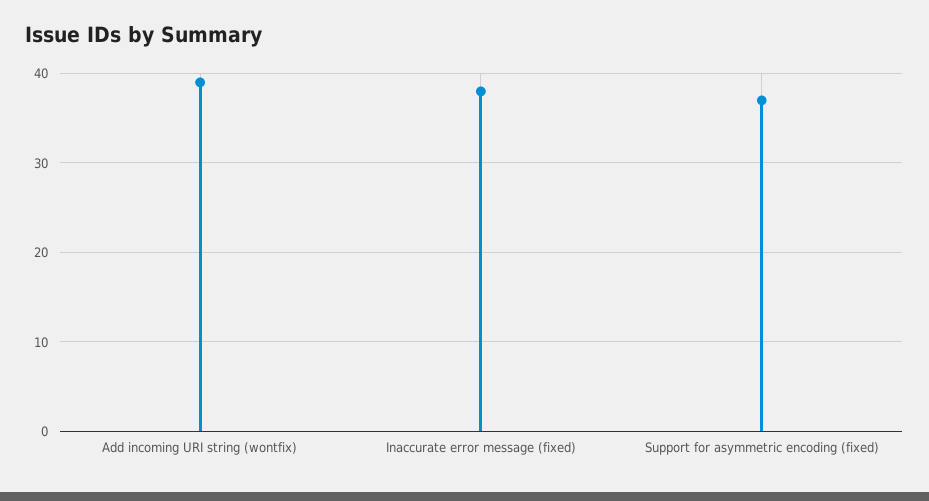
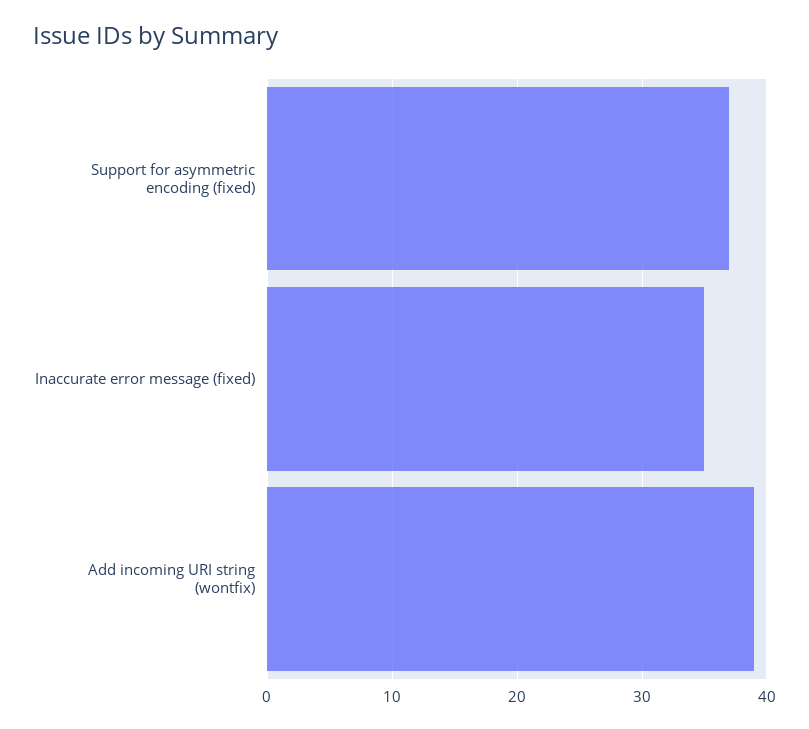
  {
    "Add incoming URI string (wontfix)": 39,
-   "Inaccurate error message (fixed)": 38,
+   "Inaccurate error message (fixed)": 35,
    "Support for asymmetric encoding (fixed)": 37
  }

